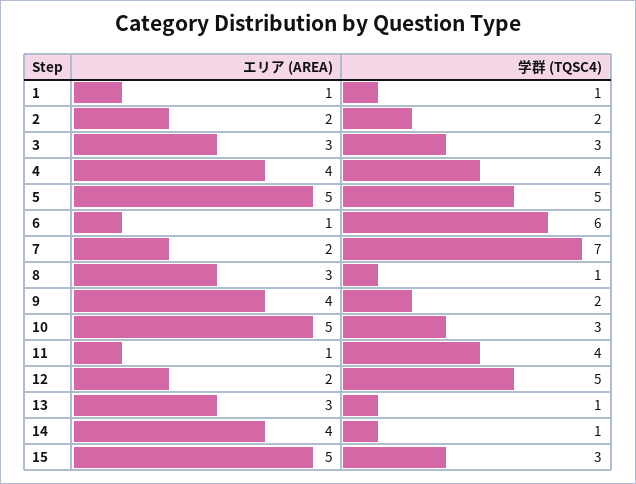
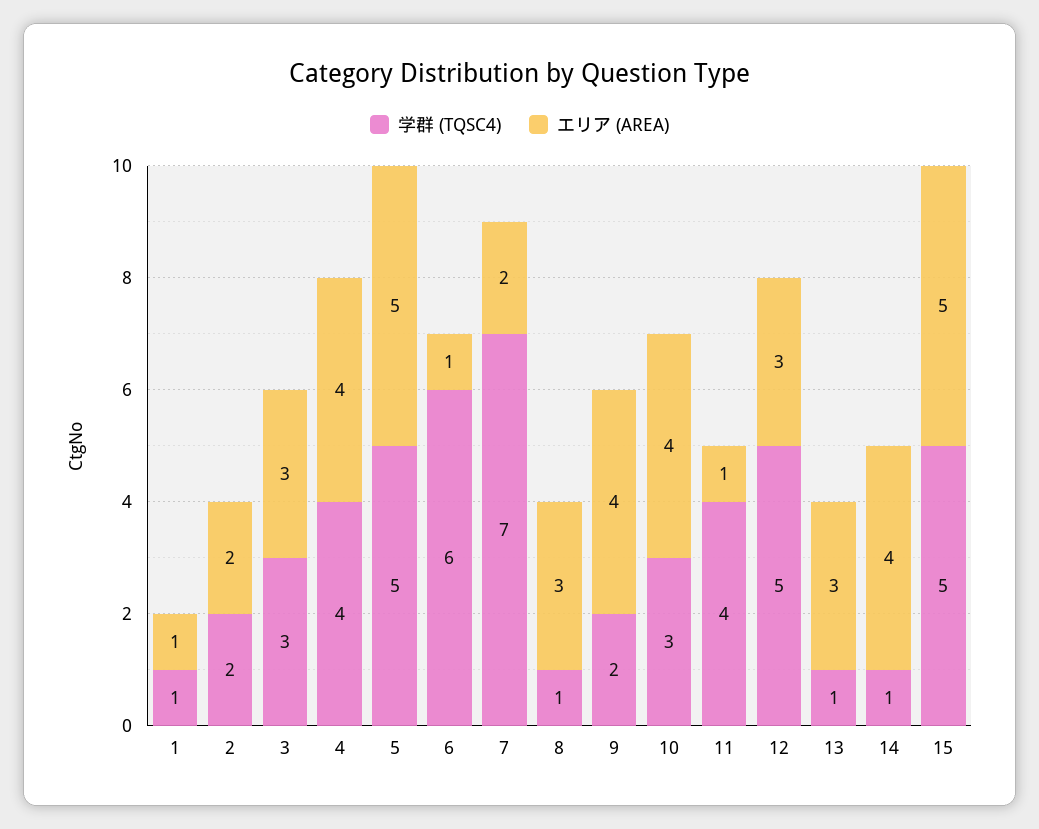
  {
    "エリア (AREA)": {
      "1": 1,
      "2": 2,
      "3": 3,
      "4": 4,
      "5": 5,
      "6": 1,
      "7": 2,
      "8": 3,
      "9": 4,
-     "10": 5,
+     "10": 4,
      "11": 1,
-     "12": 2,
+     "12": 3,
      "13": 3,
      "14": 4,
      "15": 5
    },
    "学群 (TQSC4)": {
      "1": 1,
      "2": 2,
      "3": 3,
      "4": 4,
      "5": 5,
      "6": 6,
      "7": 7,
      "8": 1,
      "9": 2,
      "10": 3,
      "11": 4,
      "12": 5,
      "13": 1,
      "14": 1,
-     "15": 3
+     "15": 5
    }
  }

